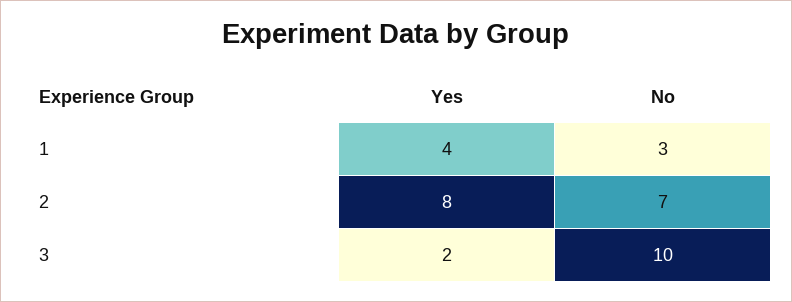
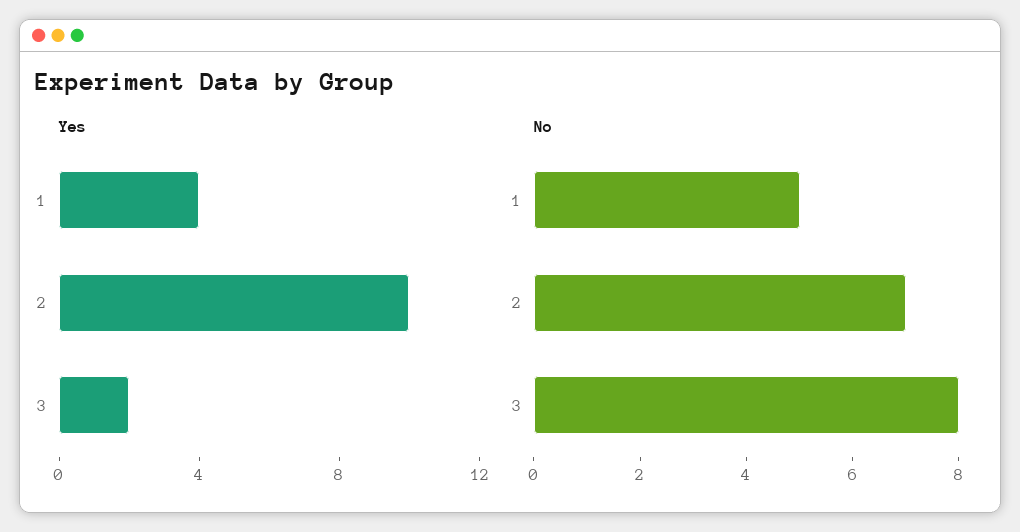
  {
    "Yes": {
      "1": 4,
-     "2": 8,
+     "2": 10,
      "3": 2
    },
    "No": {
-     "1": 3,
+     "1": 5,
      "2": 7,
-     "3": 10
+     "3": 8
    }
  }

